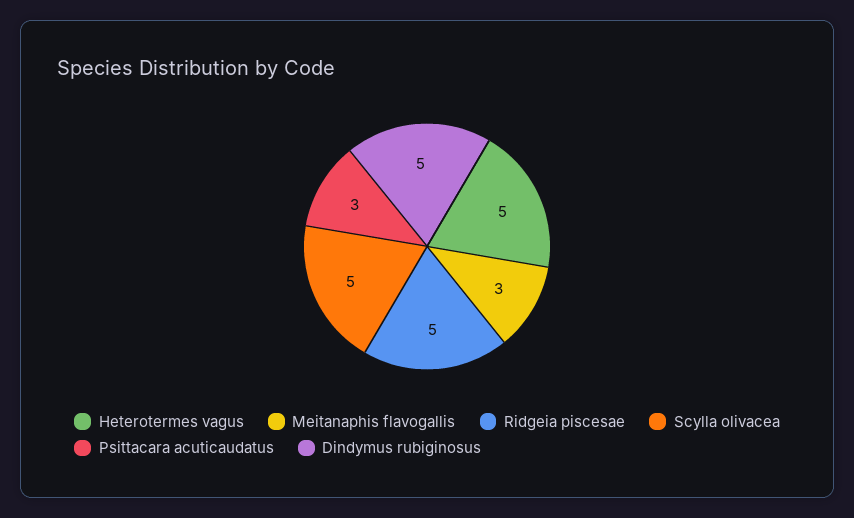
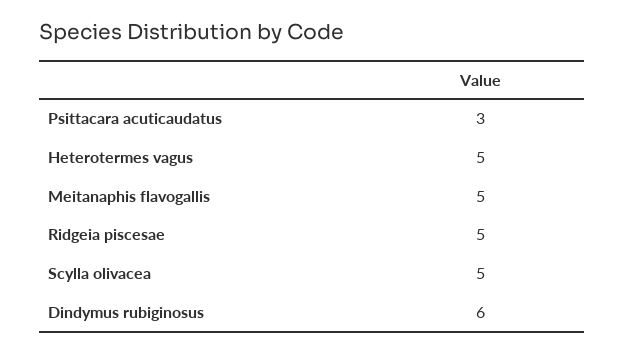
  {
    "Heterotermes vagus": 5,
-   "Meitanaphis flavogallis": 3,
+   "Meitanaphis flavogallis": 5,
    "Ridgeia piscesae": 5,
    "Scylla olivacea": 5,
    "Psittacara acuticaudatus": 3,
-   "Dindymus rubiginosus": 5
+   "Dindymus rubiginosus": 6
  }

